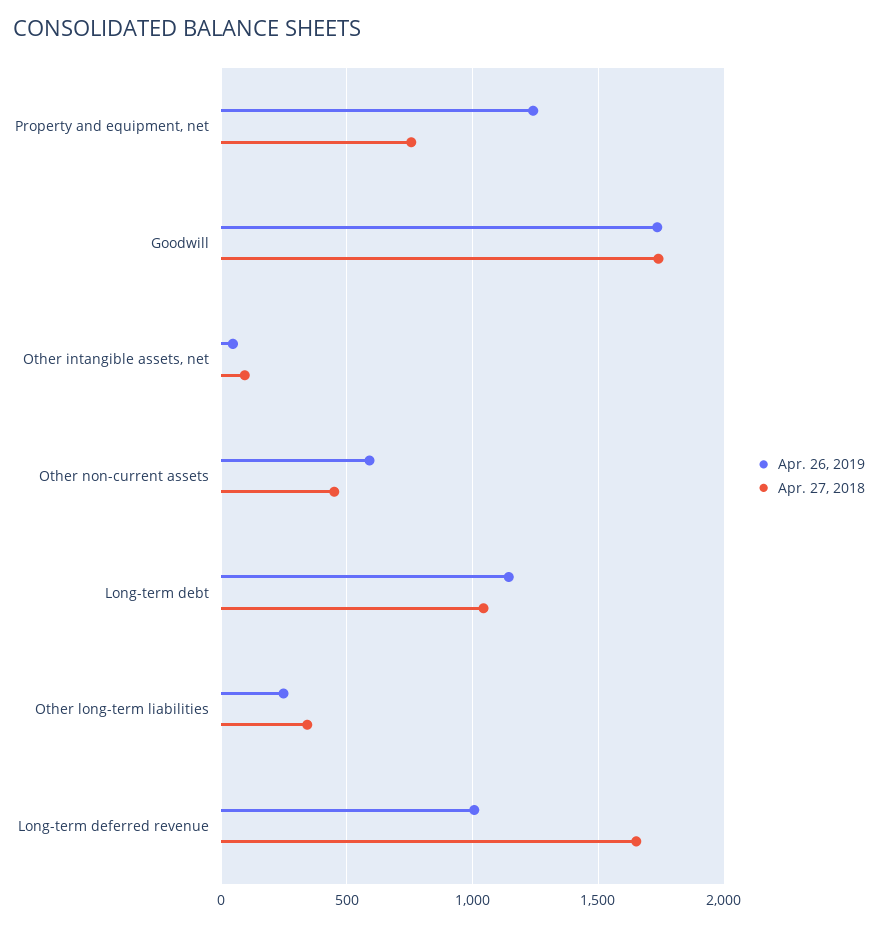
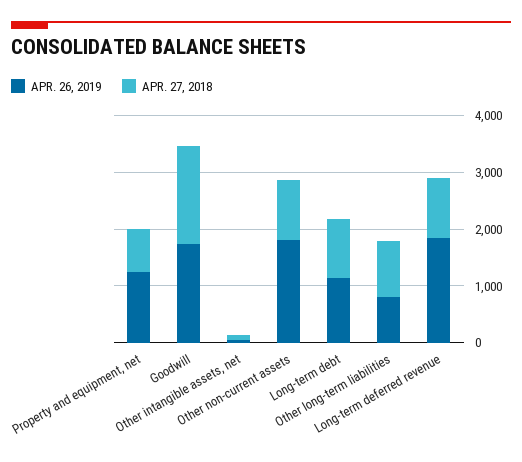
  {
    "Apr. 26, 2019": {
      "Property and equipment, net": 1250,
      "Goodwill": 1750,
      "Other intangible assets, net": 50,
-     "Other non-current assets": 600,
+     "Other non-current assets": 1800,
      "Long-term debt": 1150,
-     "Other long-term liabilities": 250,
+     "Other long-term liabilities": 800,
-     "Long-term deferred revenue": 1000
+     "Long-term deferred revenue": 1800
    },
    "Apr. 27, 2018": {
      "Property and equipment, net": 750,
      "Goodwill": 1750,
      "Other intangible assets, net": 100,
-     "Other non-current assets": 450,
+     "Other non-current assets": 1000,
      "Long-term debt": 1050,
-     "Other long-term liabilities": 350,
+     "Other long-term liabilities": 1000,
-     "Long-term deferred revenue": 1650
+     "Long-term deferred revenue": 1000
    }
  }

